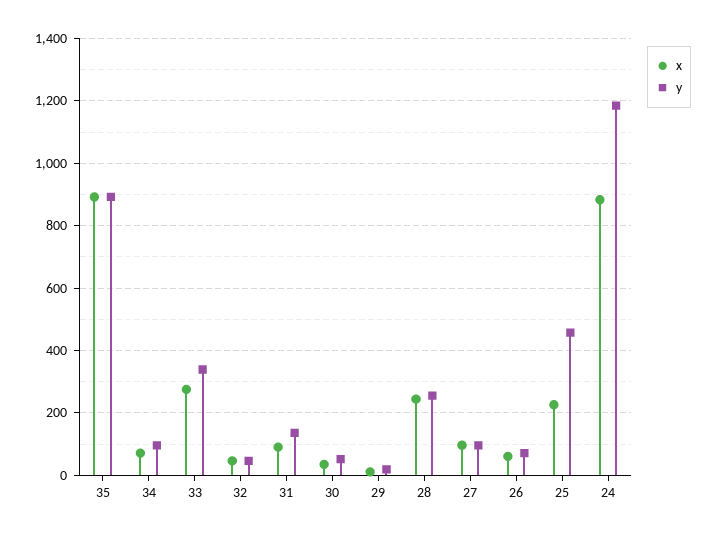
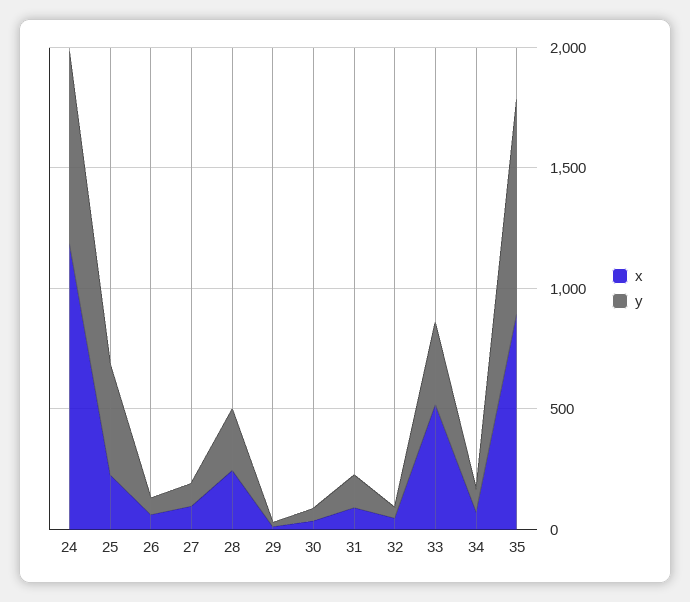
  {
    "x": {
      "35": 900,
      "34": 80,
-     "33": 280,
+     "33": 500,
      "32": 40,
      "31": 100,
      "30": 40,
      "29": 20,
      "28": 240,
      "27": 100,
      "26": 60,
      "25": 220,
-     "24": 880
+     "24": 1200
    },
    "y": {
      "35": 900,
      "34": 100,
      "33": 340,
      "32": 40,
      "31": 140,
      "30": 60,
      "29": 20,
      "28": 260,
      "27": 100,
      "26": 80,
      "25": 460,
-     "24": 1180
+     "24": 800
    }
  }

